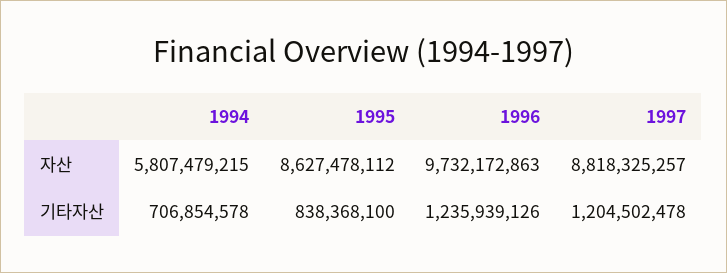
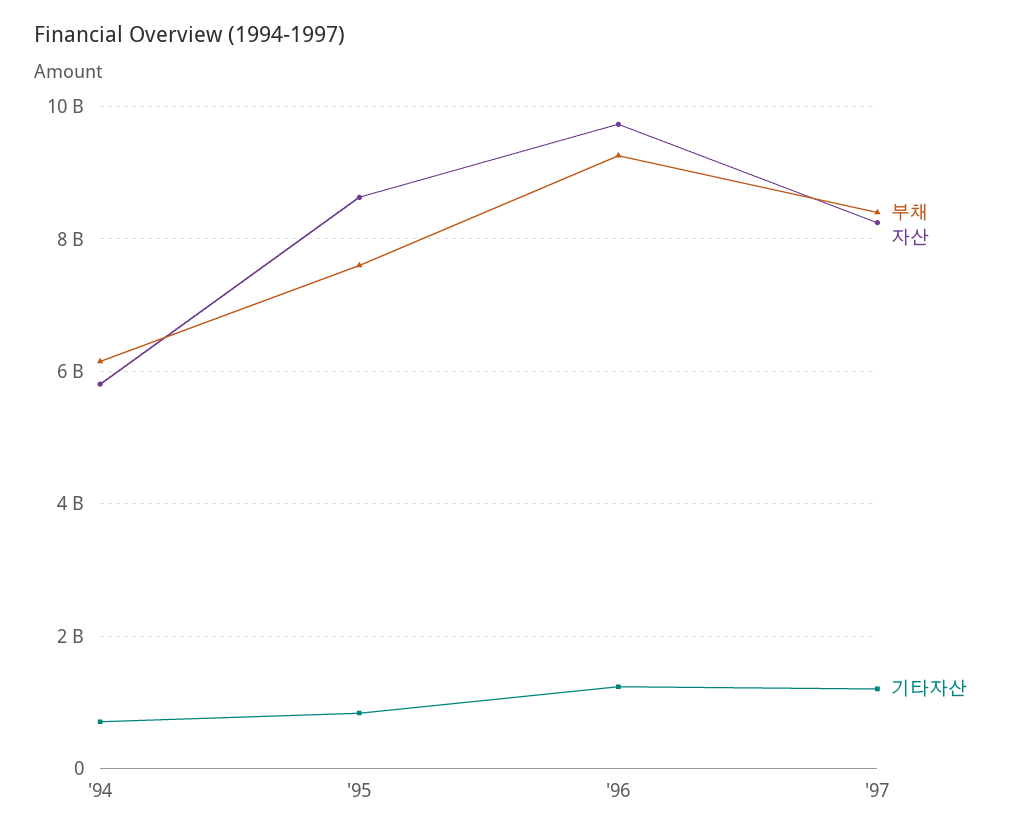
  {
    "자산": {
      "1994": 5807479215,
      "1995": 8627478112,
      "1996": 9732172863,
-     "1997": 8818325257
+     "1997": 8200000000
    },
    "기타자산": {
      "1994": 706854578,
      "1995": 838368100,
      "1996": 1235939126,
      "1997": 1204502478
-   }
+   },
+   "부채": {
+     "1994": 6200000000,
+     "1995": 7600000000,
+     "1996": 9200000000,
+     "1997": 8400000000
+   }
  }

